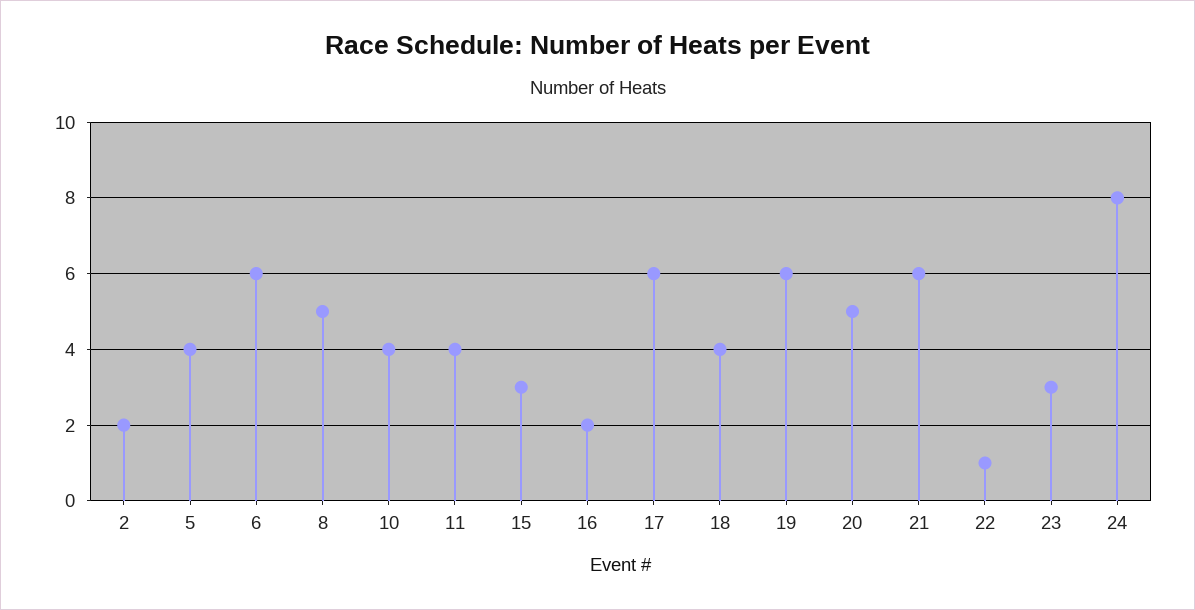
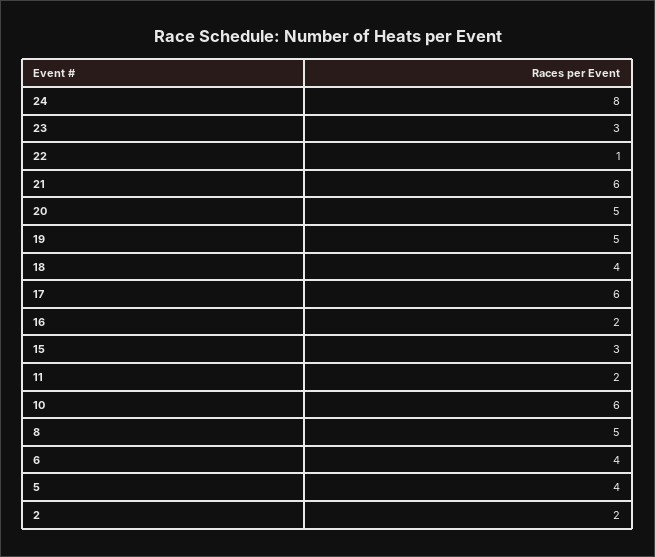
  {
    "2": 2,
    "5": 4,
-   "6": 6,
+   "6": 4,
    "8": 5,
-   "10": 4,
+   "10": 6,
-   "11": 4,
+   "11": 2,
    "15": 3,
    "16": 2,
    "17": 6,
    "18": 4,
-   "19": 6,
+   "19": 5,
    "20": 5,
    "21": 6,
    "22": 1,
    "23": 3,
    "24": 8
  }

